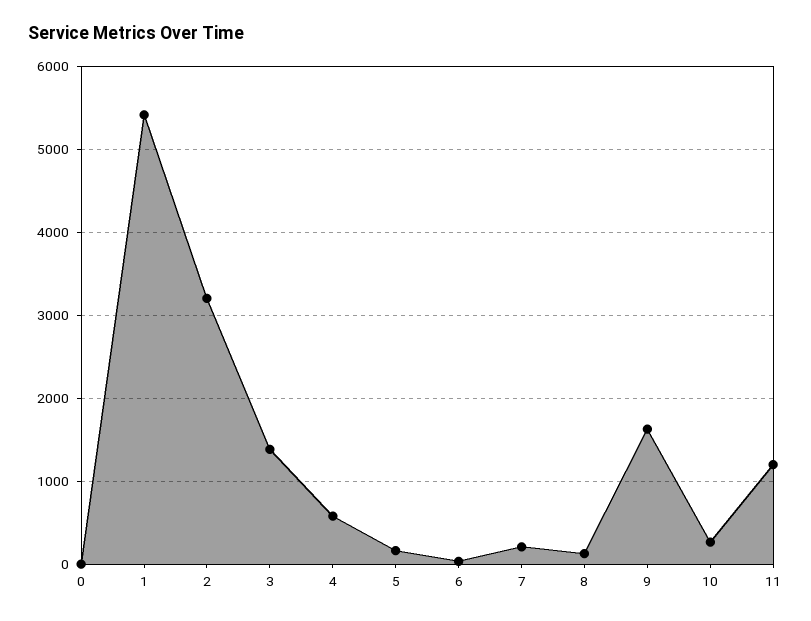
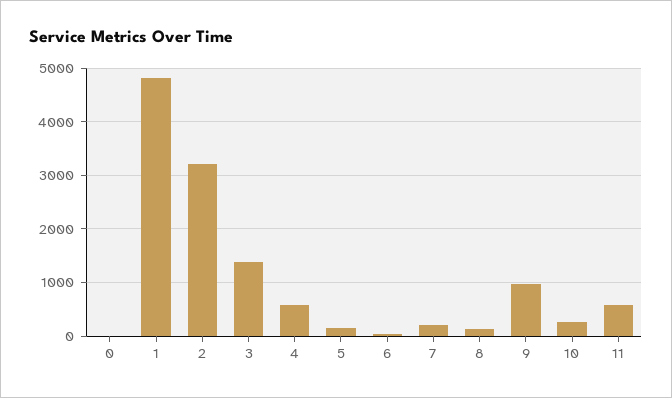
  {
    "0": 0,
-   "1": 5400,
+   "1": 4800,
    "2": 3200,
    "3": 1400,
    "4": 600,
    "5": 200,
    "6": 0,
    "7": 200,
    "8": 100,
-   "9": 1600,
+   "9": 1000,
    "10": 300,
-   "11": 1200
+   "11": 600
  }

